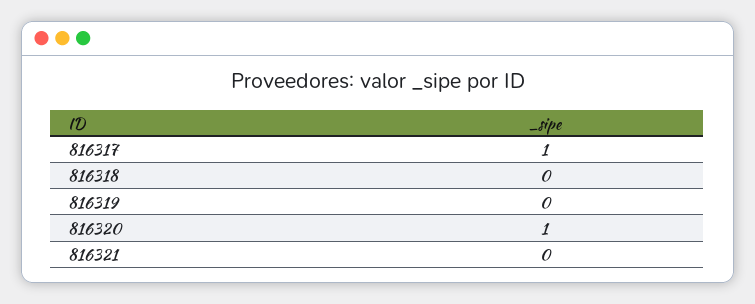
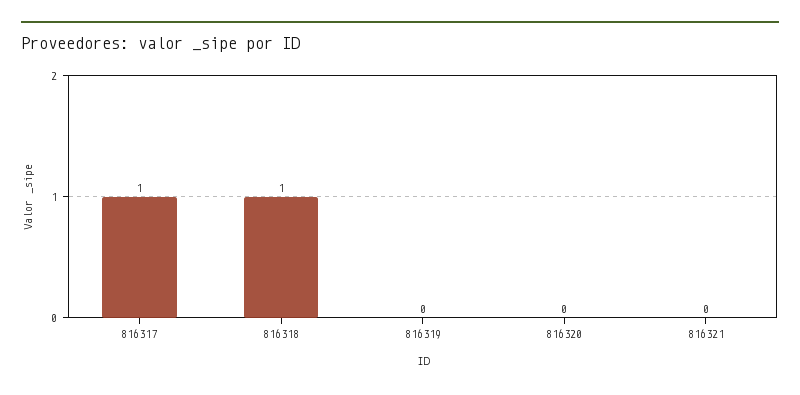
  {
    "816317": 1,
-   "816318": 0,
+   "816318": 1,
    "816319": 0,
-   "816320": 1,
+   "816320": 0,
    "816321": 0
  }

